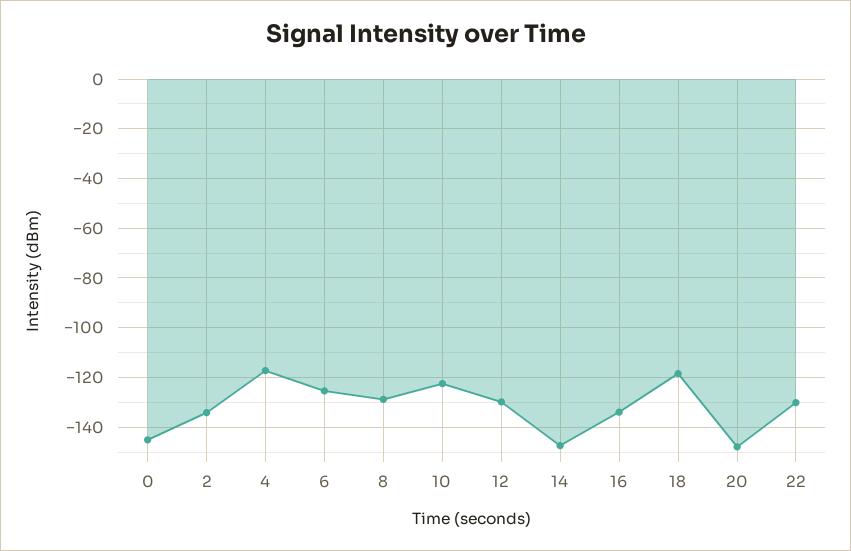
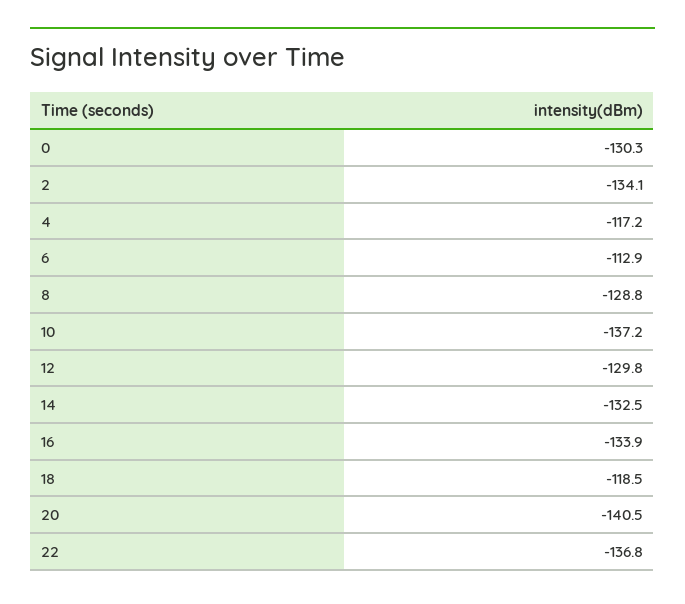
  {
-   "0": -145,
+   "0": -130.3,
    "2": -134.1,
    "4": -117.2,
-   "6": -125,
+   "6": -112.9,
    "8": -128.8,
-   "10": -122.5,
+   "10": -137.2,
    "12": -129.8,
-   "14": -147.5,
+   "14": -132.5,
    "16": -133.9,
    "18": -118.5,
-   "20": -147.5,
+   "20": -140.5,
-   "22": -130
+   "22": -136.8
  }

